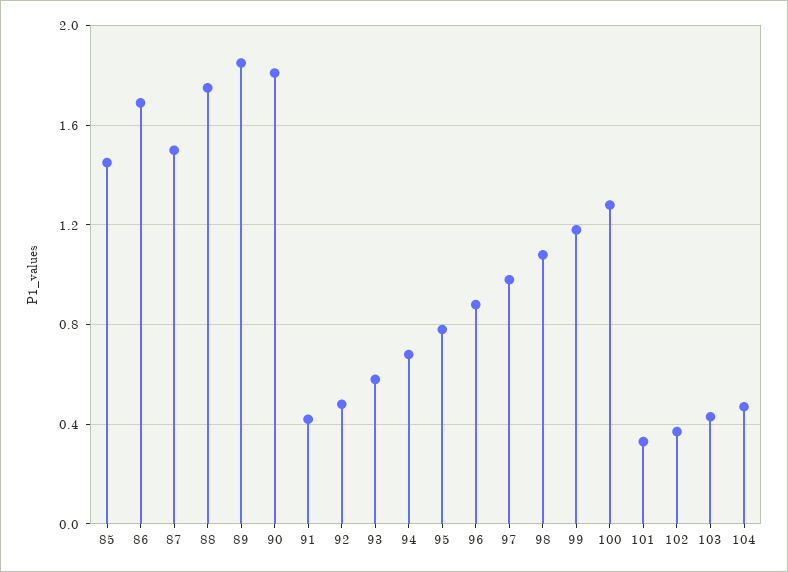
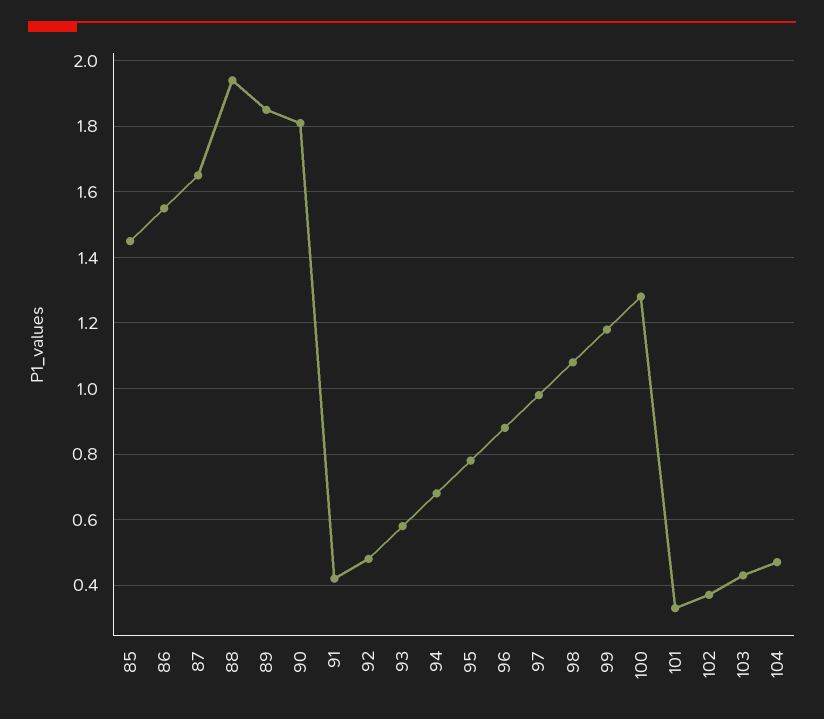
  {
    "85": 1.45,
-   "86": 1.7,
+   "86": 1.55,
-   "87": 1.5,
+   "87": 1.65,
-   "88": 1.75,
+   "88": 1.95,
    "89": 1.85,
    "90": 1.8,
    "91": 0.4,
    "92": 0.5,
    "93": 0.6,
    "94": 0.7,
    "95": 0.8,
    "96": 0.9,
    "97": 1,
    "98": 1.1,
    "99": 1.2,
    "100": 1.3,
    "101": 0.35,
    "102": 0.35,
    "103": 0.45,
    "104": 0.45
  }

